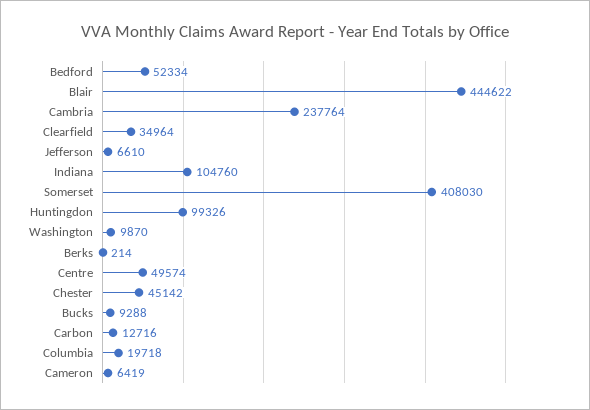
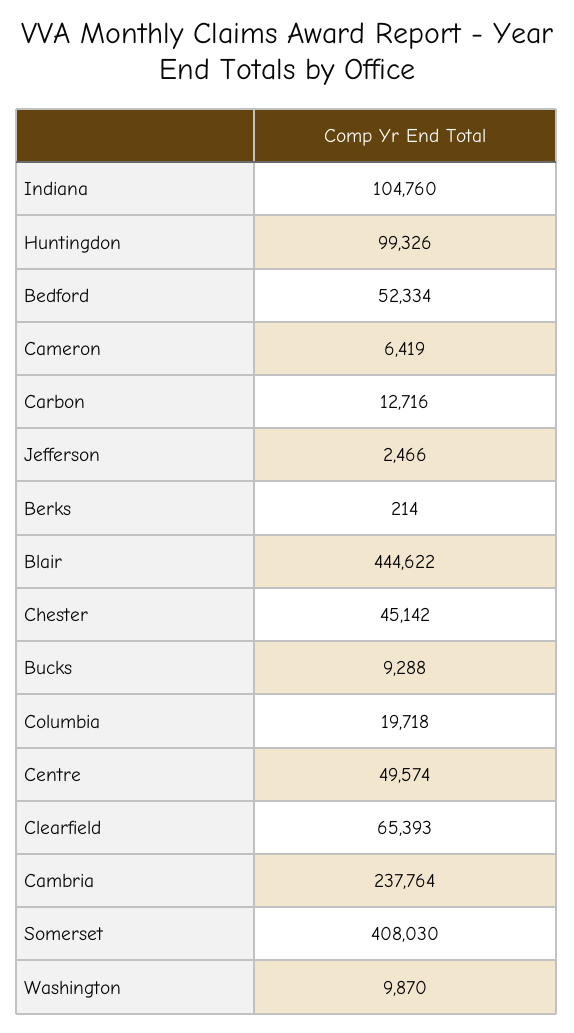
  {
    "Bedford": 52334,
    "Blair": 444622,
    "Cambria": 237764,
-   "Clearfield": 34964,
+   "Clearfield": 65393,
-   "Jefferson": 6610,
+   "Jefferson": 2466,
    "Indiana": 104760,
    "Somerset": 408030,
    "Huntingdon": 99326,
    "Washington": 9870,
    "Berks": 214,
    "Centre": 49574,
    "Chester": 45142,
    "Bucks": 9288,
    "Carbon": 12716,
    "Columbia": 19718,
    "Cameron": 6419
  }

